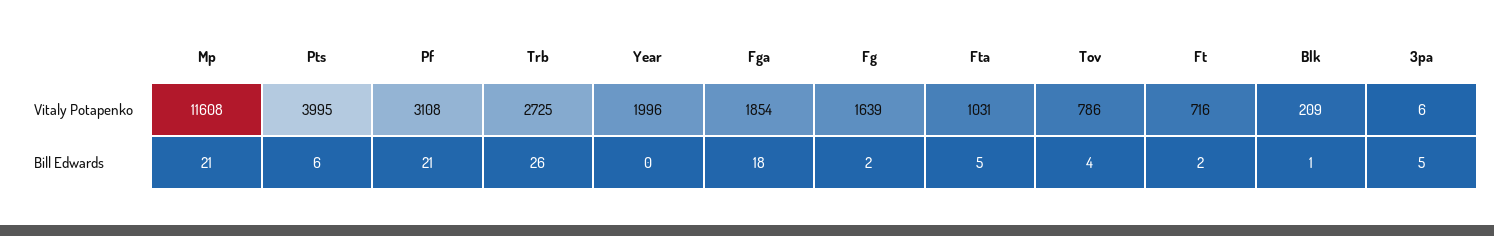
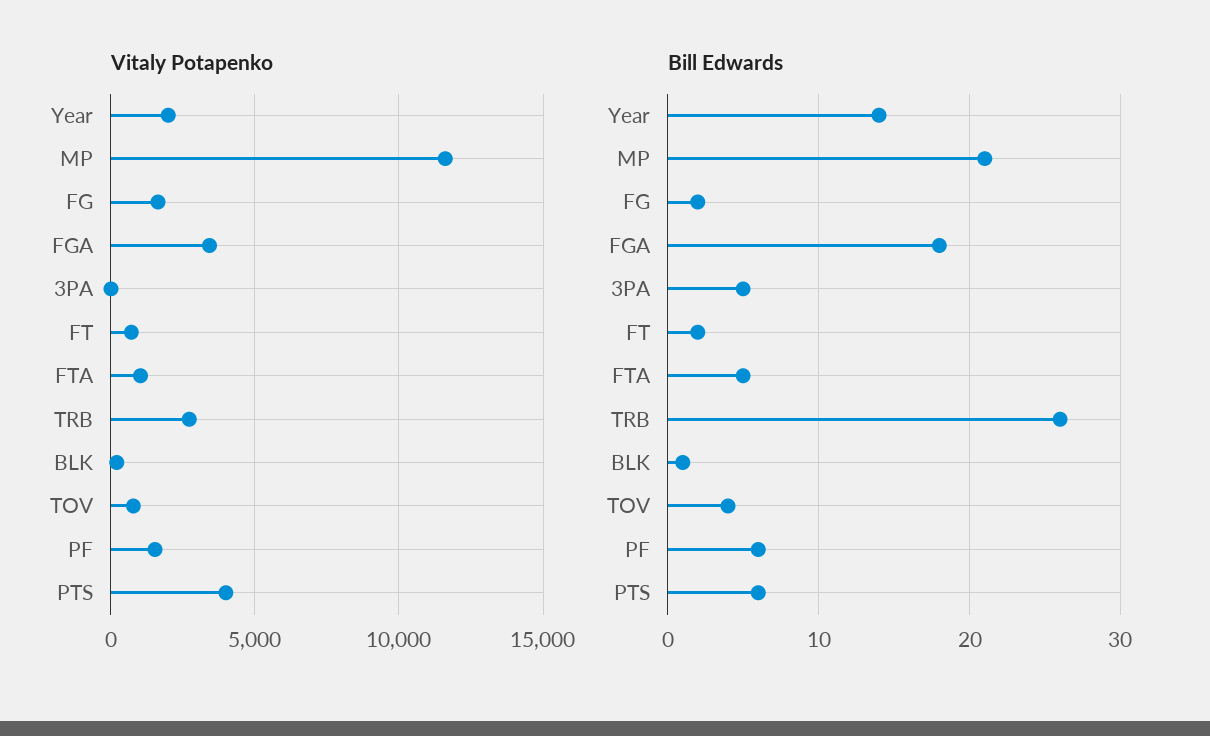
  {
    "Vitaly Potapenko": {
      "Mp": 11608,
      "Pts": 3995,
-     "Pf": 3108,
+     "Pf": 1500,
      "Trb": 2725,
      "Year": 1996,
-     "Fga": 1854,
+     "Fga": 3500,
      "Fg": 1639,
      "Fta": 1031,
      "Tov": 786,
      "Ft": 716,
      "Blk": 209,
      "3pa": 6
    },
    "Bill Edwards": {
      "Mp": 21,
      "Pts": 6,
-     "Pf": 21,
+     "Pf": 6,
      "Trb": 26,
-     "Year": 0,
+     "Year": 14,
      "Fga": 18,
      "Fg": 2,
      "Fta": 5,
      "Tov": 4,
      "Ft": 2,
      "Blk": 1,
      "3pa": 5
    }
  }

